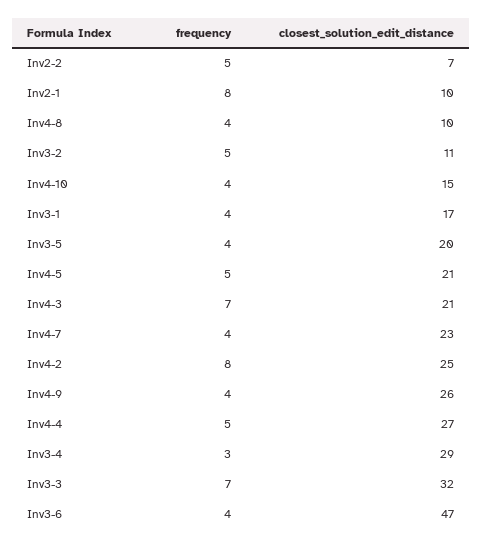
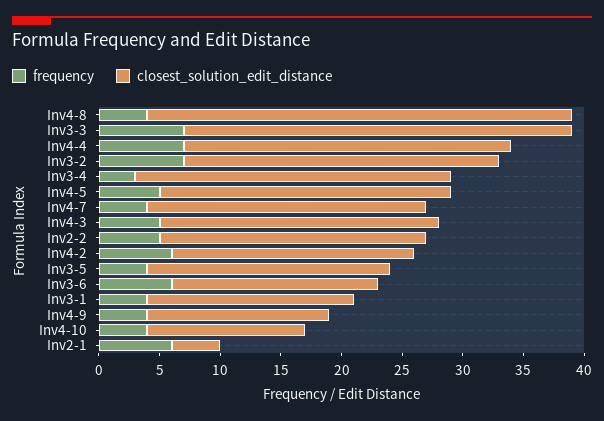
  {
    "frequency": {
      "Inv2-2": 5,
-     "Inv2-1": 8,
+     "Inv2-1": 6,
      "Inv4-8": 4,
-     "Inv3-2": 5,
+     "Inv3-2": 7,
      "Inv4-10": 4,
      "Inv3-1": 4,
      "Inv3-5": 4,
      "Inv4-5": 5,
-     "Inv4-3": 7,
+     "Inv4-3": 5,
      "Inv4-7": 4,
-     "Inv4-2": 8,
+     "Inv4-2": 6,
      "Inv4-9": 4,
-     "Inv4-4": 5,
+     "Inv4-4": 7,
      "Inv3-4": 3,
      "Inv3-3": 7,
-     "Inv3-6": 4
+     "Inv3-6": 6
    },
    "closest_solution_edit_distance": {
-     "Inv2-2": 7,
+     "Inv2-2": 22,
-     "Inv2-1": 10,
+     "Inv2-1": 4,
-     "Inv4-8": 10,
+     "Inv4-8": 35,
-     "Inv3-2": 11,
+     "Inv3-2": 26,
-     "Inv4-10": 15,
+     "Inv4-10": 13,
      "Inv3-1": 17,
      "Inv3-5": 20,
-     "Inv4-5": 21,
+     "Inv4-5": 24,
-     "Inv4-3": 21,
+     "Inv4-3": 23,
      "Inv4-7": 23,
-     "Inv4-2": 25,
+     "Inv4-2": 20,
-     "Inv4-9": 26,
+     "Inv4-9": 15,
      "Inv4-4": 27,
-     "Inv3-4": 29,
+     "Inv3-4": 26,
      "Inv3-3": 32,
-     "Inv3-6": 47
+     "Inv3-6": 17
    }
  }

